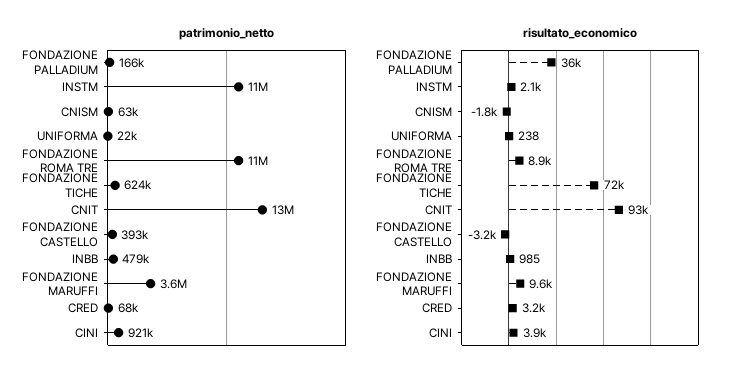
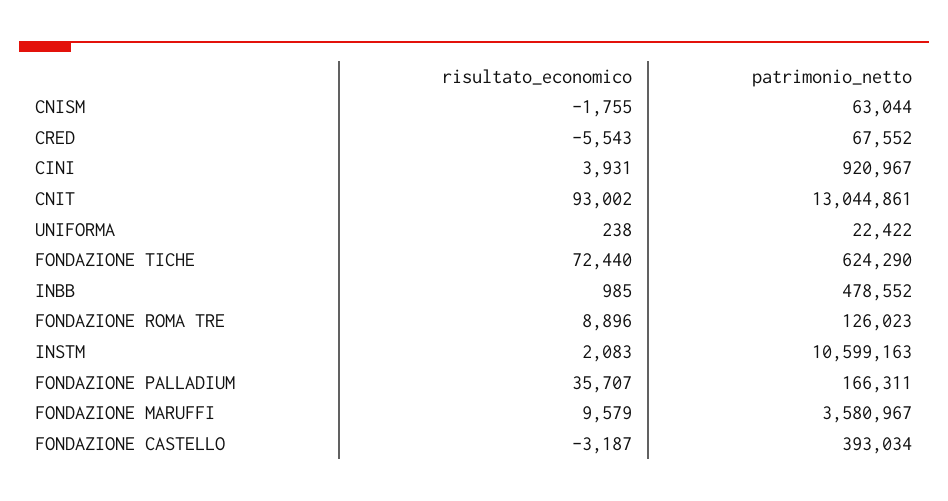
  {
    "patrimonio_netto": {
      "FONDAZIONE PALLADIUM": 166311,
      "INSTM": 10599163,
      "CNISM": 63044,
      "UNIFORMA": 22422,
-     "FONDAZIONE ROMA TRE": 11000000,
+     "FONDAZIONE ROMA TRE": 126023,
      "FONDAZIONE TICHE": 624290,
      "CNIT": 13044861,
      "FONDAZIONE CASTELLO": 393034,
      "INBB": 478552,
      "FONDAZIONE MARUFFI": 3580967,
      "CRED": 67552,
      "CINI": 920967
    },
    "risultato_economico": {
      "FONDAZIONE PALLADIUM": 35707,
      "INSTM": 2083,
      "CNISM": -1755,
      "UNIFORMA": 238,
      "FONDAZIONE ROMA TRE": 8896,
      "FONDAZIONE TICHE": 72440,
      "CNIT": 93002,
      "FONDAZIONE CASTELLO": -3187,
      "INBB": 985,
      "FONDAZIONE MARUFFI": 9579,
-     "CRED": 3200,
+     "CRED": -5543,
      "CINI": 3931
    }
  }

